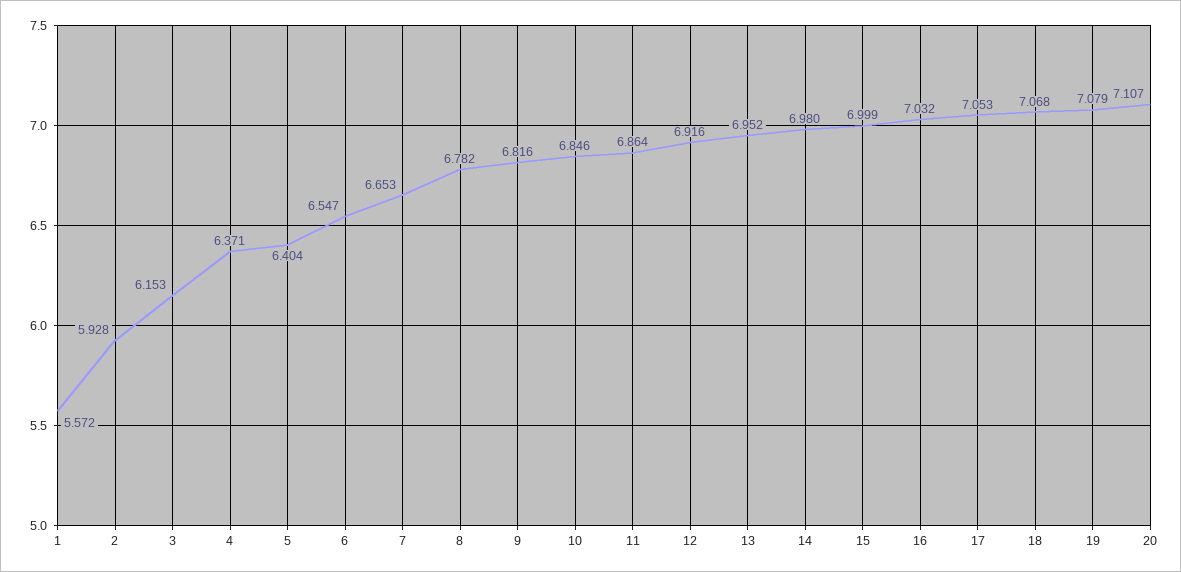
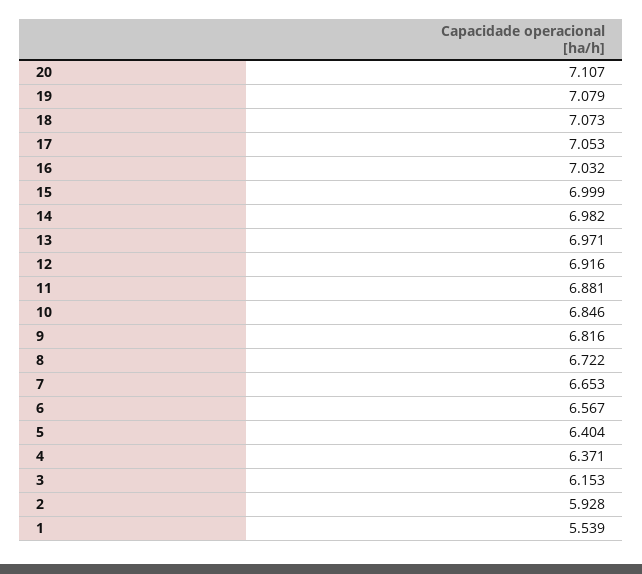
  {
-   "1": 5.572,
+   "1": 5.539,
    "2": 5.928,
    "3": 6.153,
    "4": 6.371,
    "5": 6.404,
-   "6": 6.547,
+   "6": 6.567,
    "7": 6.653,
-   "8": 6.782,
+   "8": 6.722,
    "9": 6.816,
    "10": 6.846,
-   "11": 6.864,
+   "11": 6.881,
    "12": 6.916,
-   "13": 6.952,
+   "13": 6.971,
-   "14": 6.98,
+   "14": 6.982,
    "15": 6.999,
    "16": 7.032,
    "17": 7.053,
-   "18": 7.068,
+   "18": 7.073,
    "19": 7.079,
    "20": 7.107
  }

